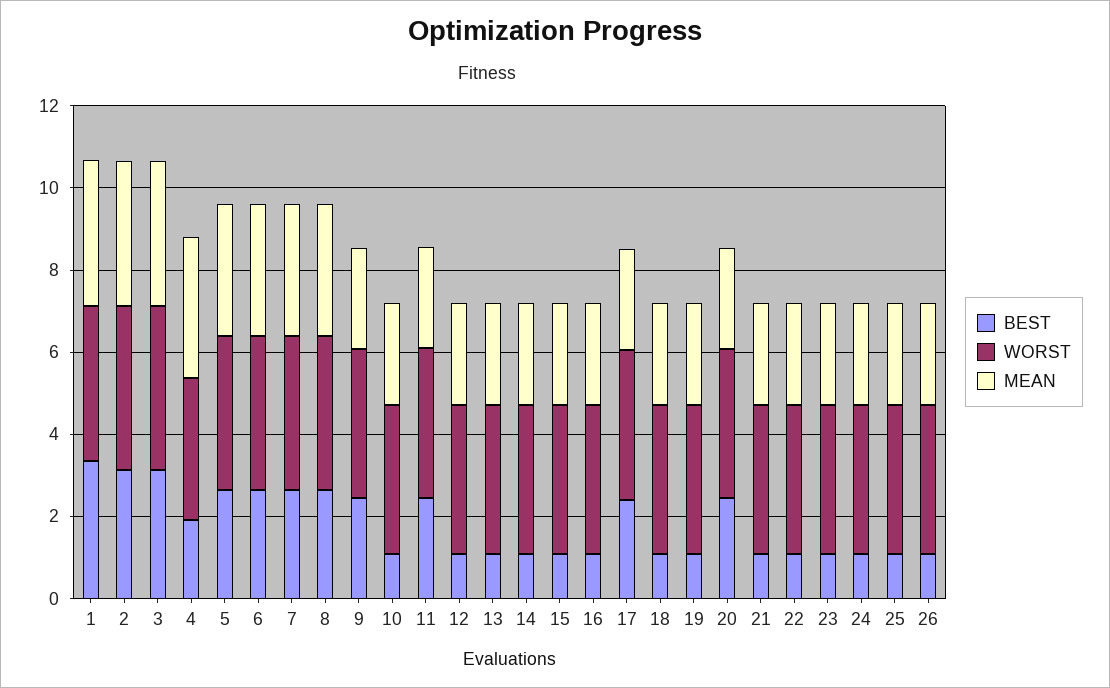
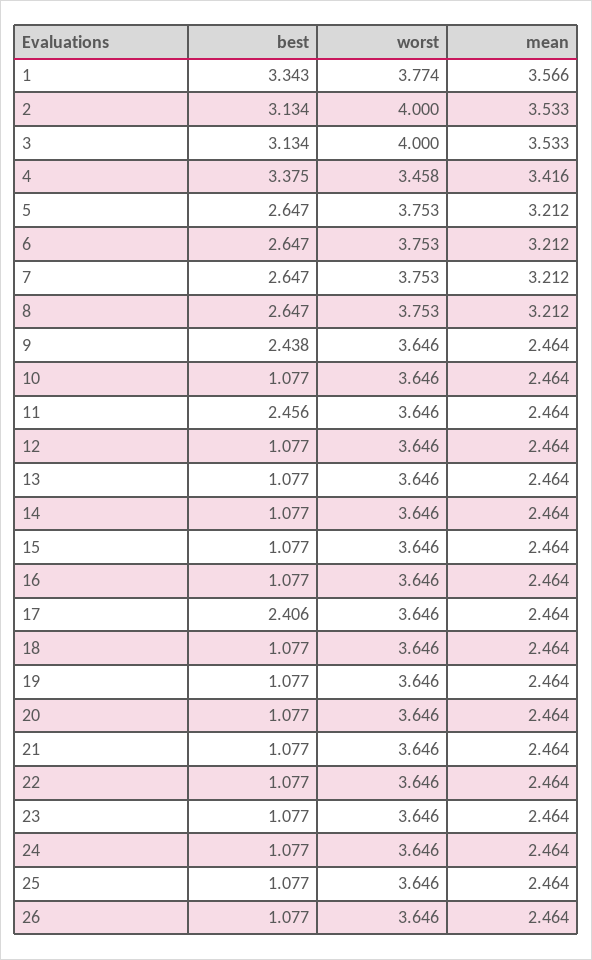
  {
    "BEST": {
      "1": 3.343,
      "2": 3.134,
      "3": 3.134,
-     "4": 2,
+     "4": 3.375,
      "5": 2.647,
      "6": 2.647,
      "7": 2.647,
      "8": 2.647,
      "9": 2.438,
      "10": 1.077,
      "11": 2.456,
      "12": 1.077,
      "13": 1.077,
      "14": 1.077,
      "15": 1.077,
      "16": 1.077,
      "17": 2.406,
      "18": 1.077,
      "19": 1.077,
-     "20": 2.5,
+     "20": 1.077,
      "21": 1.077,
      "22": 1.077,
      "23": 1.077,
      "24": 1.077,
      "25": 1.077,
      "26": 1.077
    },
    "WORST": {
      "1": 3.774,
      "2": 4,
      "3": 4,
      "4": 3.458,
      "5": 3.753,
      "6": 3.753,
      "7": 3.753,
      "8": 3.753,
      "9": 3.646,
      "10": 3.646,
      "11": 3.646,
      "12": 3.646,
      "13": 3.646,
      "14": 3.646,
      "15": 3.646,
      "16": 3.646,
      "17": 3.646,
      "18": 3.646,
      "19": 3.646,
      "20": 3.646,
      "21": 3.646,
      "22": 3.646,
      "23": 3.646,
      "24": 3.646,
      "25": 3.646,
      "26": 3.646
    },
    "MEAN": {
      "1": 3.566,
      "2": 3.533,
      "3": 3.533,
      "4": 3.416,
      "5": 3.212,
      "6": 3.212,
      "7": 3.212,
      "8": 3.212,
      "9": 2.464,
      "10": 2.464,
      "11": 2.464,
      "12": 2.464,
      "13": 2.464,
      "14": 2.464,
      "15": 2.464,
      "16": 2.464,
      "17": 2.464,
      "18": 2.464,
      "19": 2.464,
      "20": 2.464,
      "21": 2.464,
      "22": 2.464,
      "23": 2.464,
      "24": 2.464,
      "25": 2.464,
      "26": 2.464
    }
  }

